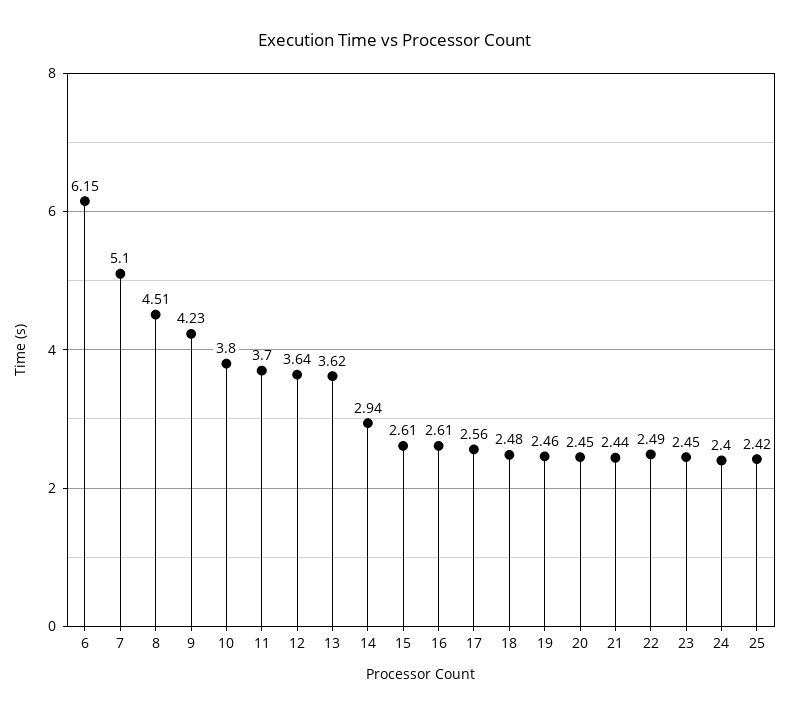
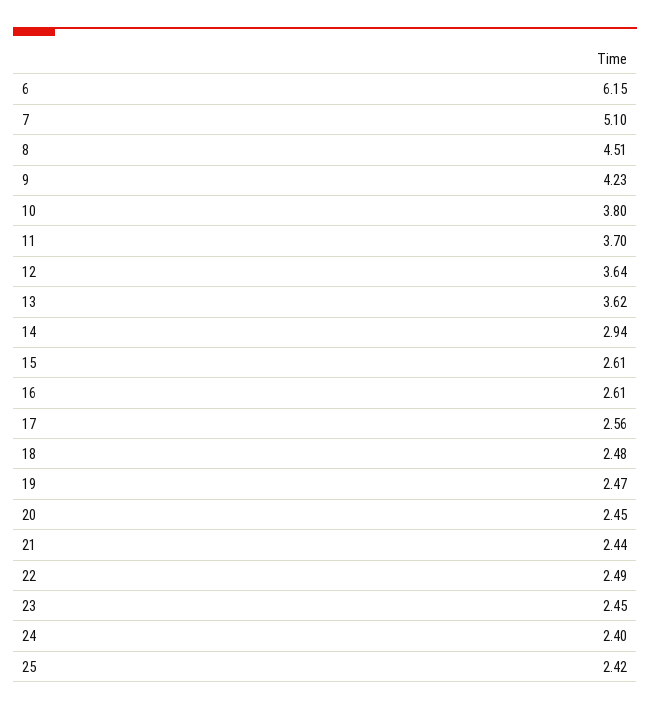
  {
    "6": 6.15,
    "7": 5.1,
    "8": 4.51,
    "9": 4.23,
    "10": 3.8,
    "11": 3.7,
    "12": 3.64,
    "13": 3.62,
    "14": 2.94,
    "15": 2.61,
    "16": 2.61,
    "17": 2.56,
    "18": 2.48,
-   "19": 2.46,
+   "19": 2.47,
    "20": 2.45,
    "21": 2.44,
    "22": 2.49,
    "23": 2.45,
    "24": 2.4,
    "25": 2.42
  }

